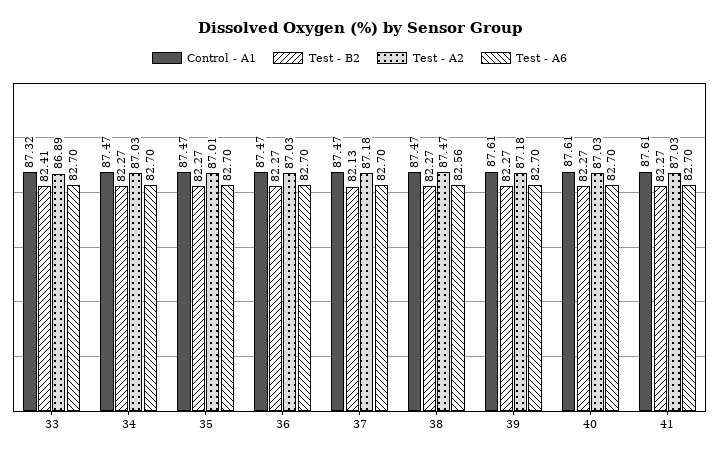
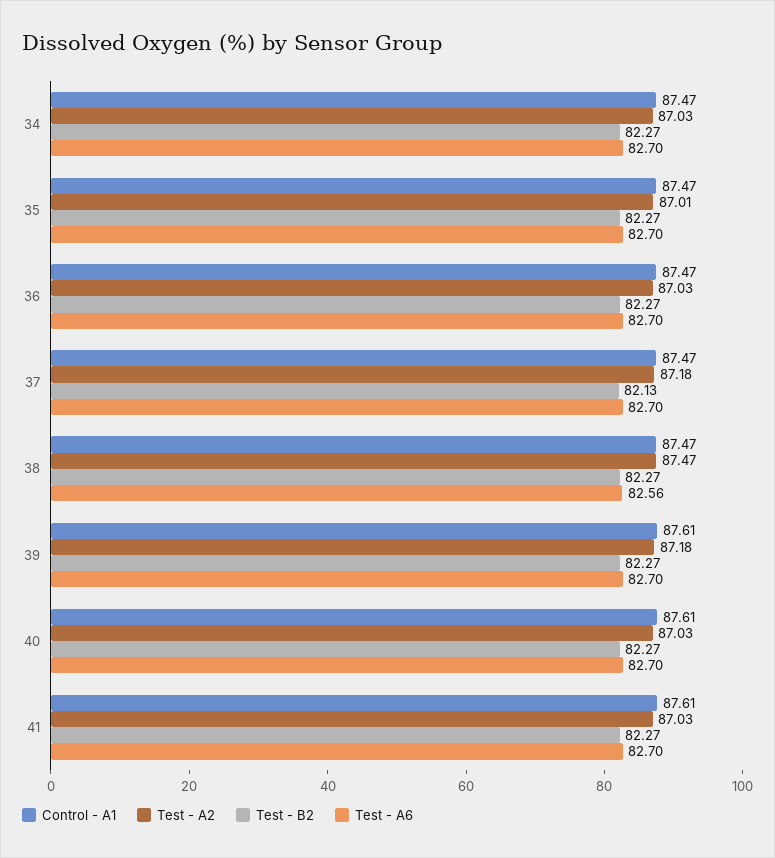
  {
    "Control - A1": {
-     "33": 87.32,
      "34": 87.47,
      "35": 87.47,
      "36": 87.47,
      "37": 87.47,
      "38": 87.47,
      "39": 87.61,
      "40": 87.61,
      "41": 87.61
    },
    "Test - B2": {
-     "33": 82.41,
      "34": 82.27,
      "35": 82.27,
      "36": 82.27,
      "37": 82.13,
      "38": 82.27,
      "39": 82.27,
      "40": 82.27,
      "41": 82.27
    },
    "Test - A2": {
-     "33": 86.89,
      "34": 87.03,
      "35": 87.01,
      "36": 87.03,
      "37": 87.18,
      "38": 87.47,
      "39": 87.18,
      "40": 87.03,
      "41": 87.03
    },
    "Test - A6": {
-     "33": 82.7,
      "34": 82.7,
      "35": 82.7,
      "36": 82.7,
      "37": 82.7,
      "38": 82.56,
      "39": 82.7,
      "40": 82.7,
      "41": 82.7
    }
  }

